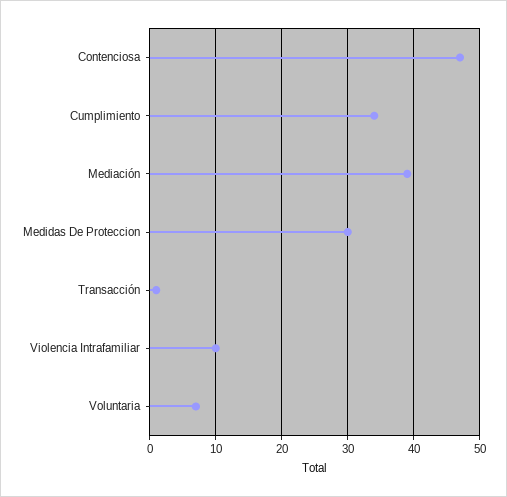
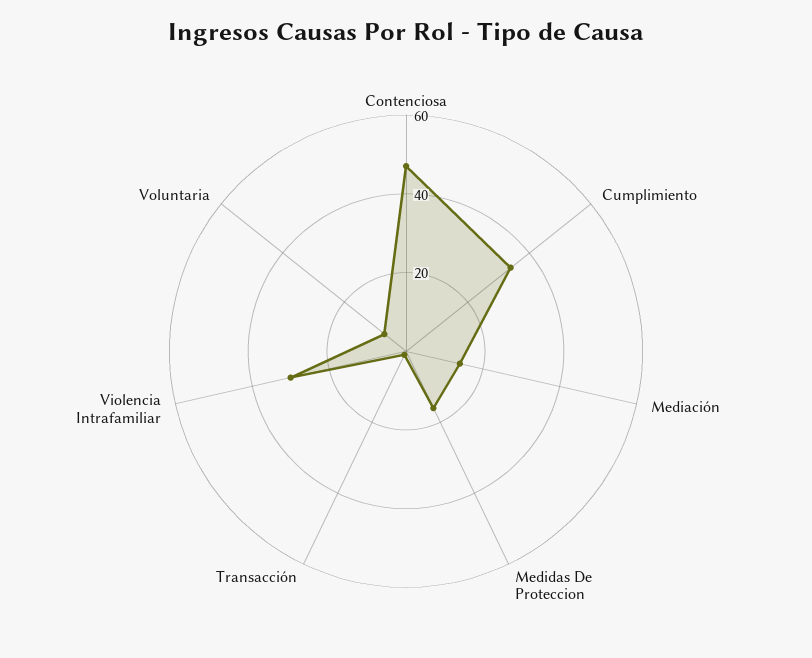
  {
    "Contenciosa": 47,
    "Cumplimiento": 34,
-   "Mediación": 39,
+   "Mediación": 15,
-   "Medidas De Proteccion": 30,
+   "Medidas De Proteccion": 15,
    "Transacción": 1,
-   "Violencia Intrafamiliar": 10,
+   "Violencia Intrafamiliar": 30,
    "Voluntaria": 7
  }

